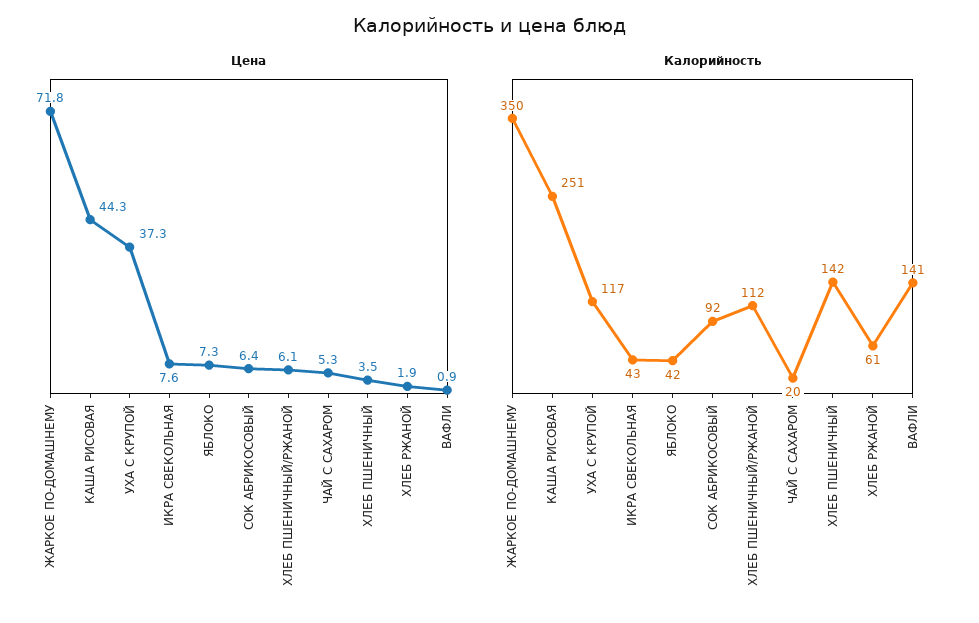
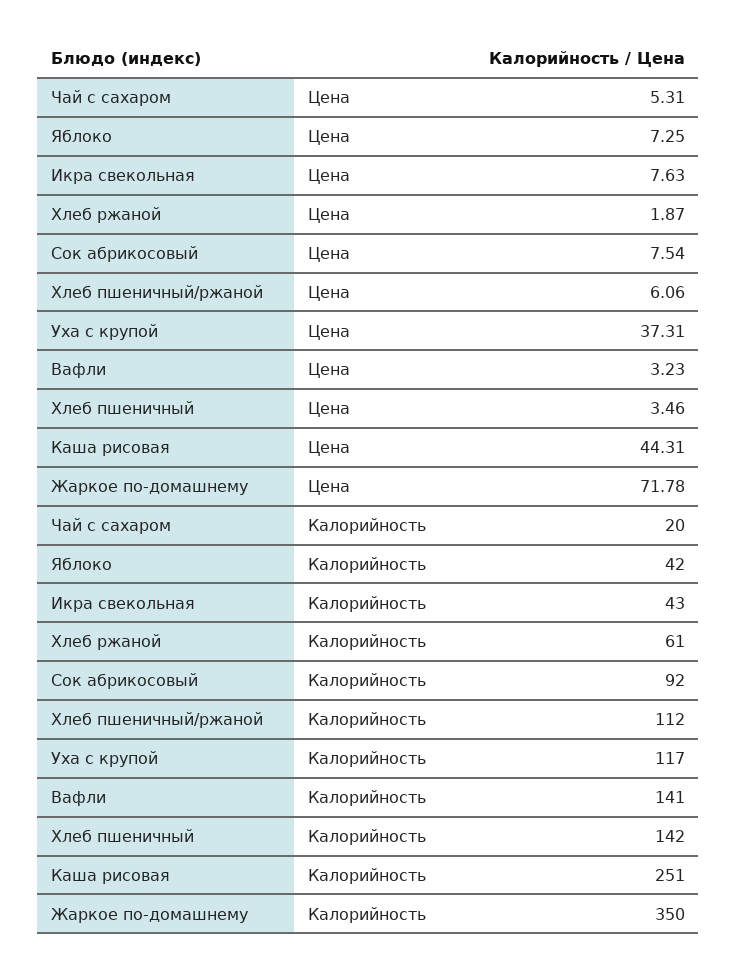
  {
    "Цена": {
      "ЖАРКОЕ ПО-ДОМАШНЕМУ": 71.78,
      "КАША РИСОВАЯ": 44.31,
      "УХА С КРУПОЙ": 37.31,
      "ИКРА СВЕКОЛЬНАЯ": 7.63,
      "ЯБЛОКО": 7.25,
-     "СОК АБРИКОСОВЫЙ": 6.4,
+     "СОК АБРИКОСОВЫЙ": 7.54,
      "ХЛЕБ ПШЕНИЧНЫЙ/РЖАНОЙ": 6.06,
      "ЧАЙ С САХАРОМ": 5.31,
      "ХЛЕБ ПШЕНИЧНЫЙ": 3.46,
      "ХЛЕБ РЖАНОЙ": 1.87,
-     "ВАФЛИ": 0.9
+     "ВАФЛИ": 3.23
    },
    "Калорийность": {
      "ЖАРКОЕ ПО-ДОМАШНЕМУ": 350,
      "КАША РИСОВАЯ": 251,
      "УХА С КРУПОЙ": 117,
      "ИКРА СВЕКОЛЬНАЯ": 43,
      "ЯБЛОКО": 42,
      "СОК АБРИКОСОВЫЙ": 92,
      "ХЛЕБ ПШЕНИЧНЫЙ/РЖАНОЙ": 112,
      "ЧАЙ С САХАРОМ": 20,
      "ХЛЕБ ПШЕНИЧНЫЙ": 142,
      "ХЛЕБ РЖАНОЙ": 61,
      "ВАФЛИ": 141
    }
  }

